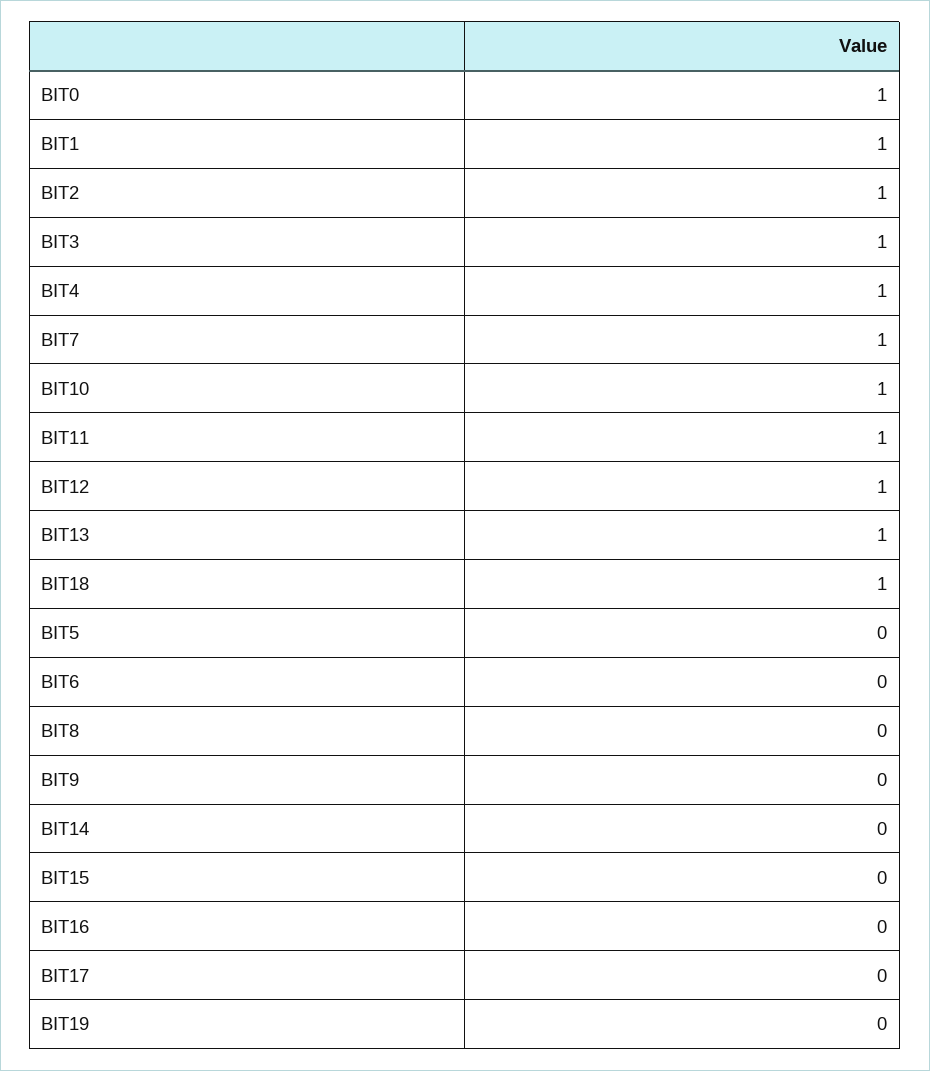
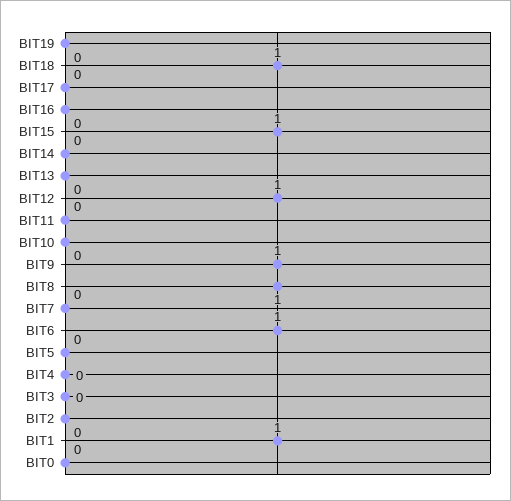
  {
-   "BIT0": 1,
+   "BIT0": 0,
    "BIT1": 1,
-   "BIT2": 1,
+   "BIT2": 0,
-   "BIT3": 1,
+   "BIT3": 0,
-   "BIT4": 1,
+   "BIT4": 0,
-   "BIT7": 1,
+   "BIT7": 0,
-   "BIT10": 1,
+   "BIT10": 0,
-   "BIT11": 1,
+   "BIT11": 0,
    "BIT12": 1,
-   "BIT13": 1,
+   "BIT13": 0,
    "BIT18": 1,
    "BIT5": 0,
-   "BIT6": 0,
+   "BIT6": 1,
-   "BIT8": 0,
+   "BIT8": 1,
-   "BIT9": 0,
+   "BIT9": 1,
    "BIT14": 0,
-   "BIT15": 0,
+   "BIT15": 1,
    "BIT16": 0,
    "BIT17": 0,
    "BIT19": 0
  }

